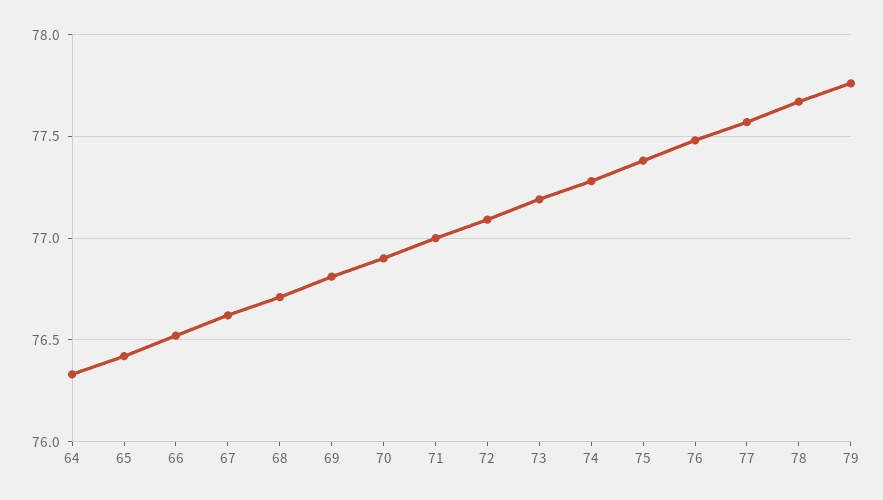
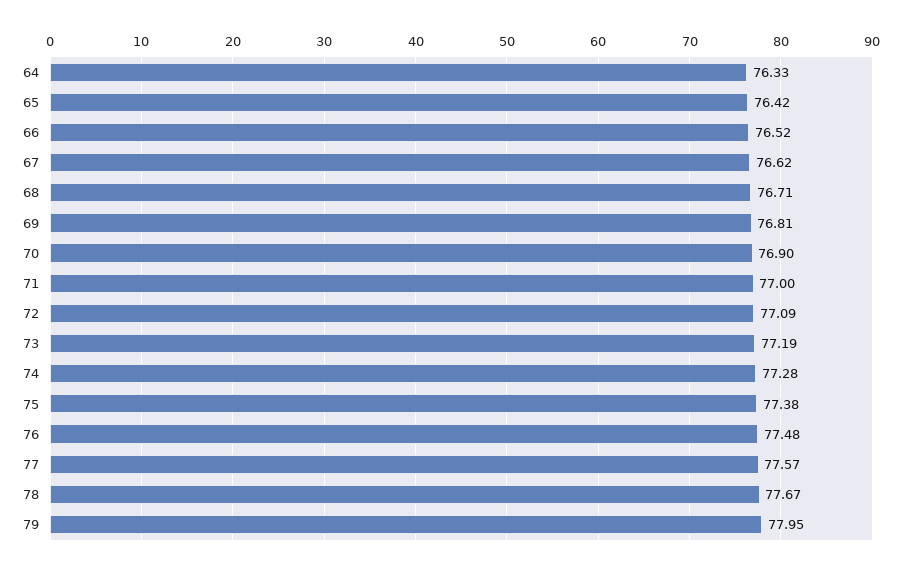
  {
    "64": 76.33,
    "65": 76.42,
    "66": 76.52,
    "67": 76.62,
    "68": 76.71,
    "69": 76.81,
    "70": 76.9,
    "71": 77,
    "72": 77.09,
    "73": 77.19,
    "74": 77.28,
    "75": 77.38,
    "76": 77.48,
    "77": 77.57,
    "78": 77.67,
-   "79": 77.75
+   "79": 77.95
  }

